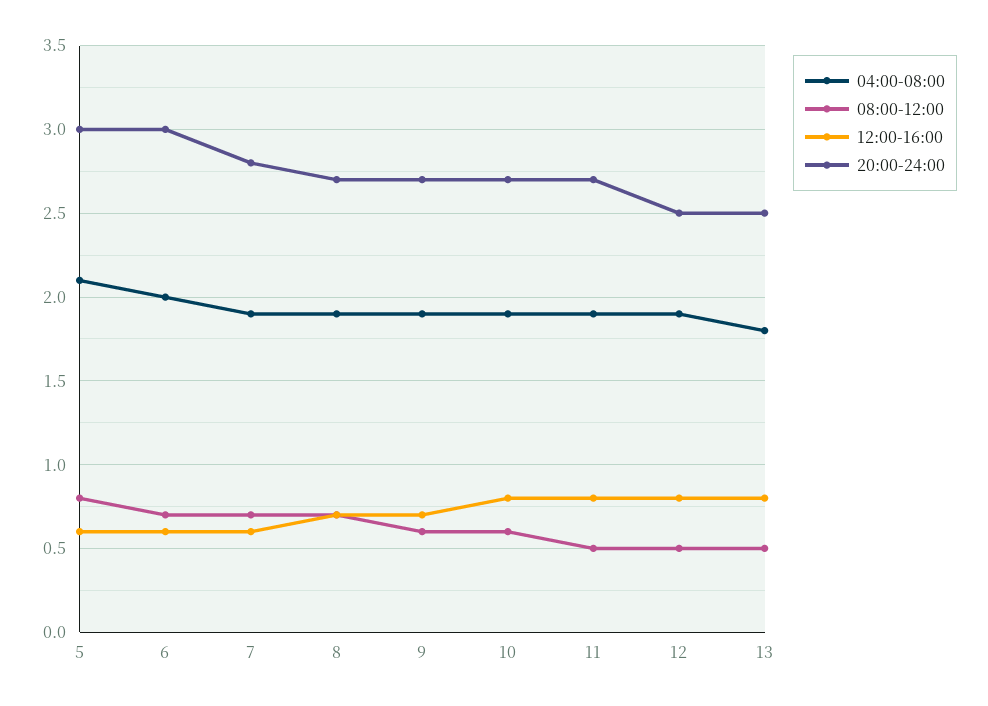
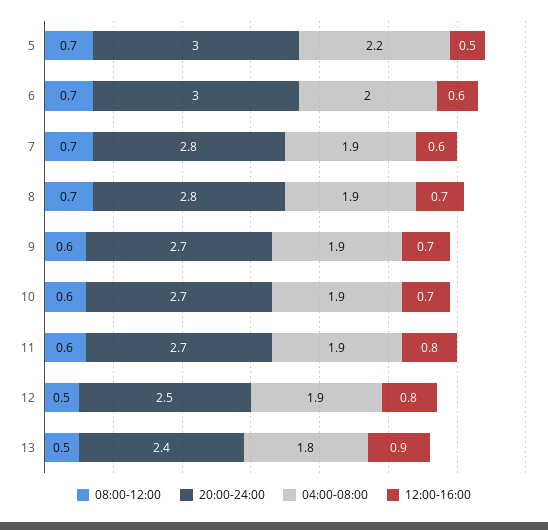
  {
    "04:00-08:00": {
-     "5": 2.1,
+     "5": 2.2,
      "6": 2,
      "7": 1.9,
      "8": 1.9,
      "9": 1.9,
      "10": 1.9,
      "11": 1.9,
      "12": 1.9,
      "13": 1.8
    },
    "08:00-12:00": {
-     "5": 0.8,
+     "5": 0.7,
      "6": 0.7,
      "7": 0.7,
      "8": 0.7,
      "9": 0.6,
      "10": 0.6,
-     "11": 0.5,
+     "11": 0.6,
      "12": 0.5,
      "13": 0.5
    },
    "12:00-16:00": {
-     "5": 0.6,
+     "5": 0.5,
      "6": 0.6,
      "7": 0.6,
      "8": 0.7,
      "9": 0.7,
-     "10": 0.8,
+     "10": 0.7,
      "11": 0.8,
      "12": 0.8,
-     "13": 0.8
+     "13": 0.9
    },
    "20:00-24:00": {
      "5": 3,
      "6": 3,
      "7": 2.8,
-     "8": 2.7,
+     "8": 2.8,
      "9": 2.7,
      "10": 2.7,
      "11": 2.7,
      "12": 2.5,
-     "13": 2.5
+     "13": 2.4
    }
  }

